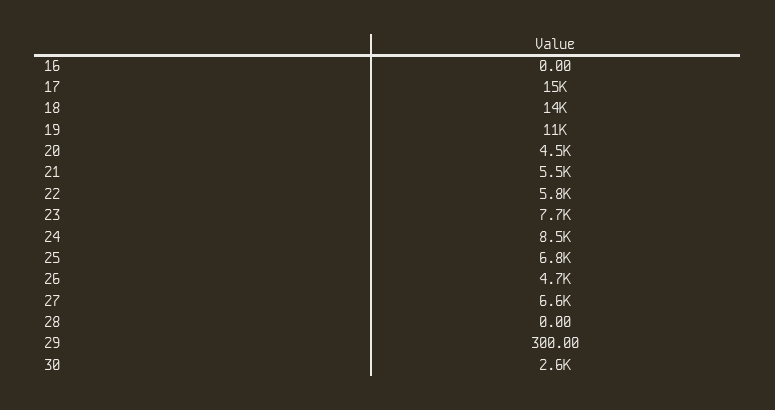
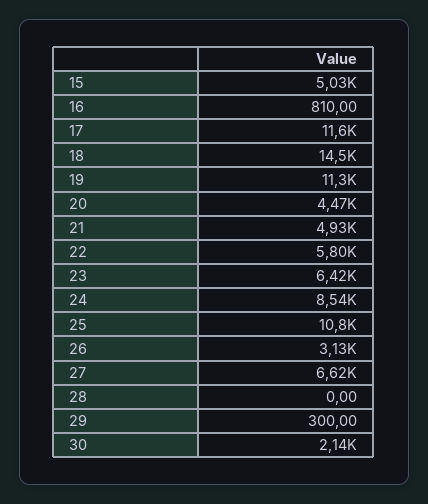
  {
-   "16": 0,
+   "16": 810,
-   "17": 15000,
+   "17": 11600,
    "18": 14500,
    "19": 11300,
    "20": 4470,
-   "21": 5500,
+   "21": 4930,
    "22": 5800,
-   "23": 7700,
+   "23": 6420,
    "24": 8540,
-   "25": 6800,
+   "25": 10800,
-   "26": 4700,
+   "26": 3130,
    "27": 6620,
    "28": 0,
    "29": 300,
-   "30": 2600
+   "30": 2140,
+   "15": 5030
  }

